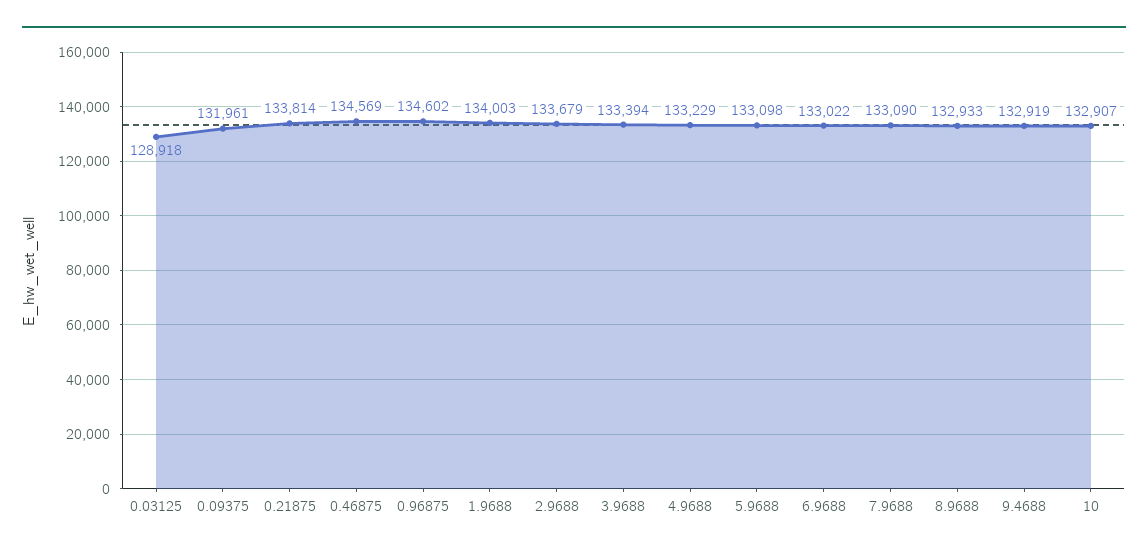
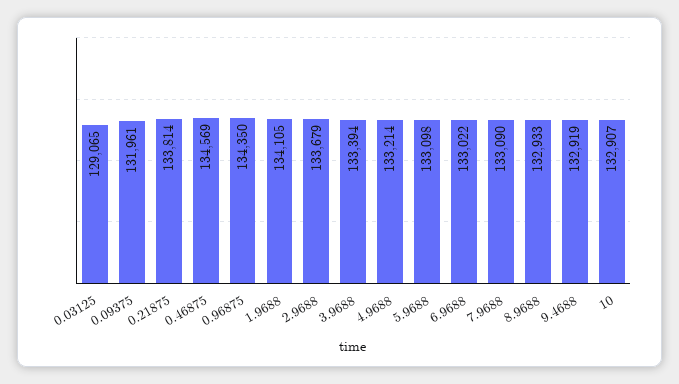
  {
-   "0.03125": 128918,
+   "0.03125": 129065,
    "0.09375": 131961,
    "0.21875": 133814,
    "0.46875": 134569,
-   "0.96875": 134602,
+   "0.96875": 134350,
-   "1.9688": 134003,
+   "1.9688": 134105,
    "2.9688": 133679,
    "3.9688": 133394,
-   "4.9688": 133229,
+   "4.9688": 133214,
    "5.9688": 133098,
    "6.9688": 133022,
    "7.9688": 133090,
    "8.9688": 132933,
    "9.4688": 132919,
    "10": 132907
  }

